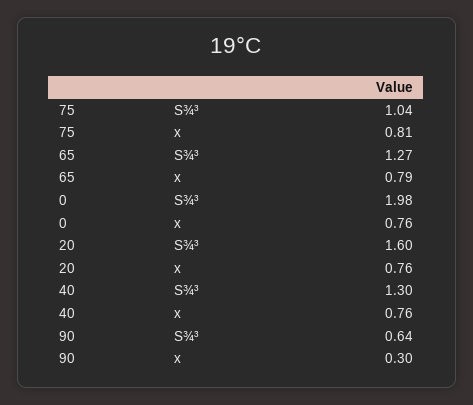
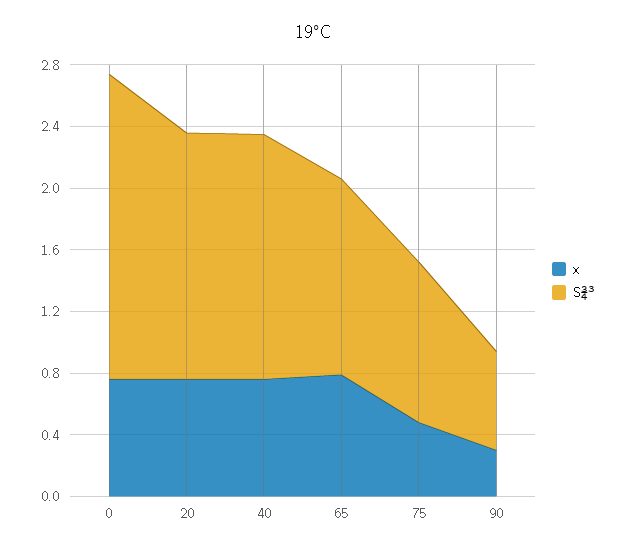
  {
    "S¾³": {
      "75": 1.04,
      "65": 1.27,
      "0": 1.98,
      "20": 1.6,
-     "40": 1.3,
+     "40": 1.6,
      "90": 0.64
    },
    "x": {
-     "75": 0.81,
+     "75": 0.5,
      "65": 0.79,
      "0": 0.76,
      "20": 0.76,
      "40": 0.76,
      "90": 0.3
    }
  }

